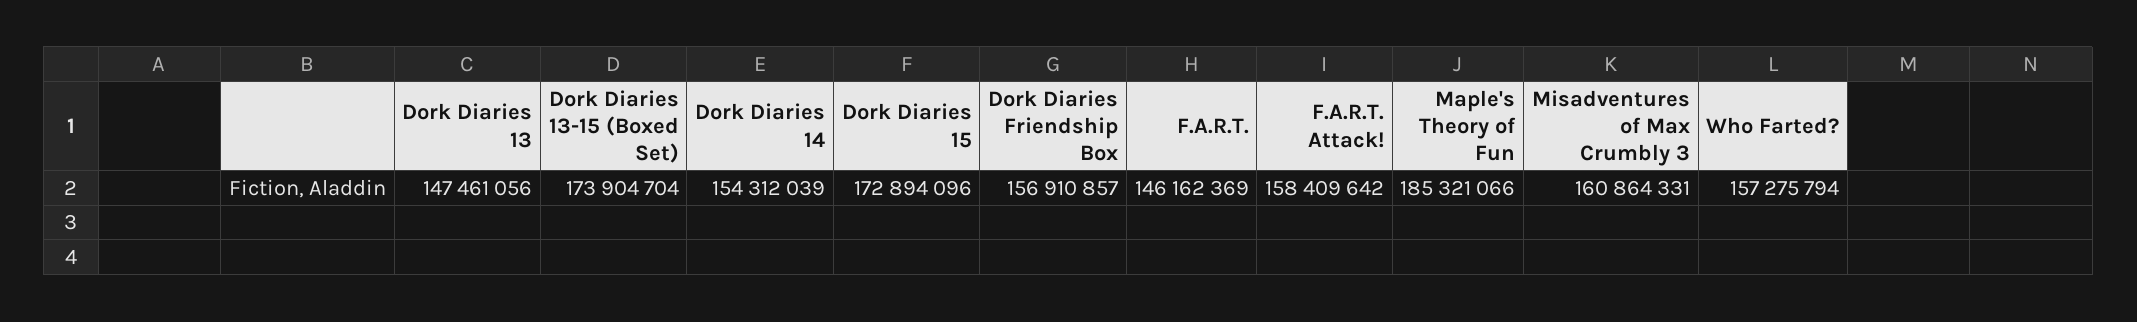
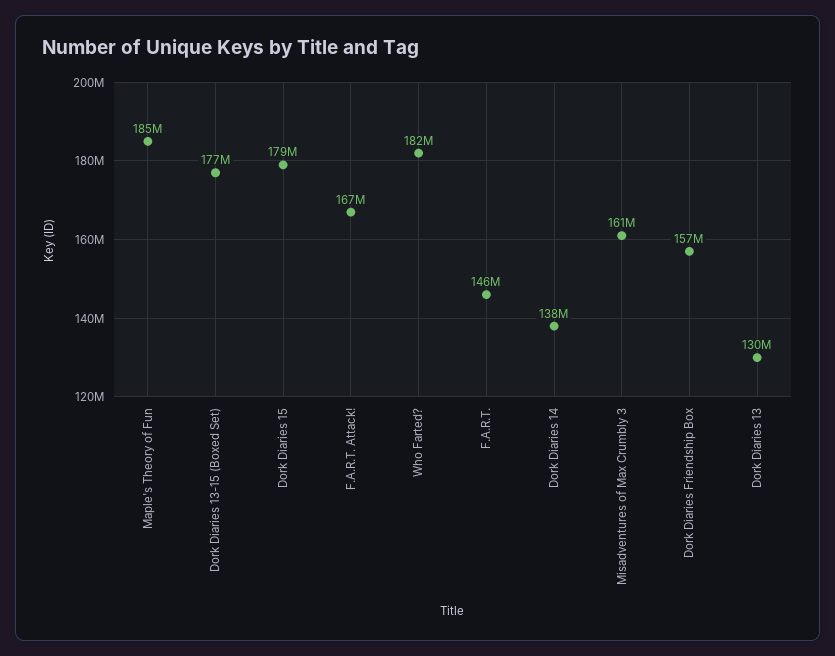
  {
-   "Dork Diaries 13": 147461056,
+   "Dork Diaries 13": 130000000,
-   "Dork Diaries 13-15 (Boxed Set)": 173904704,
+   "Dork Diaries 13-15 (Boxed Set)": 177000000,
-   "Dork Diaries 14": 154312039,
+   "Dork Diaries 14": 138000000,
-   "Dork Diaries 15": 172894096,
+   "Dork Diaries 15": 179000000,
    "Dork Diaries Friendship Box": 156910857,
    "F.A.R.T.": 146162369,
-   "F.A.R.T. Attack!": 158409642,
+   "F.A.R.T. Attack!": 167000000,
    "Maple's Theory of Fun": 185321066,
    "Misadventures of Max Crumbly 3": 160864331,
-   "Who Farted?": 157275794
+   "Who Farted?": 182000000
  }

